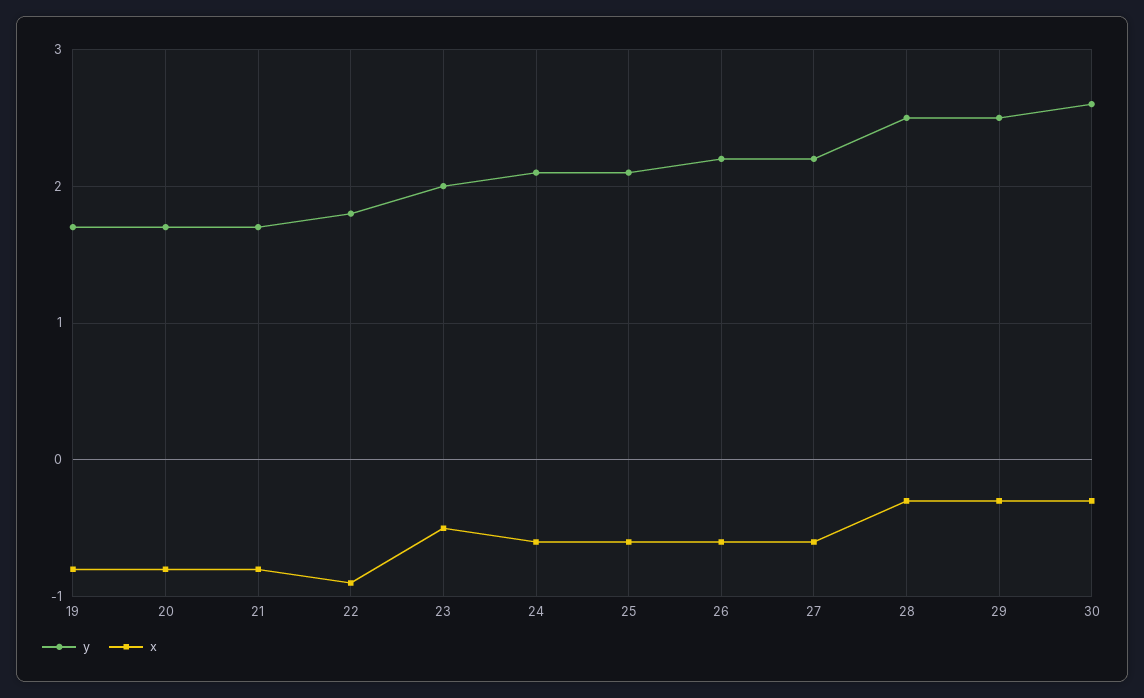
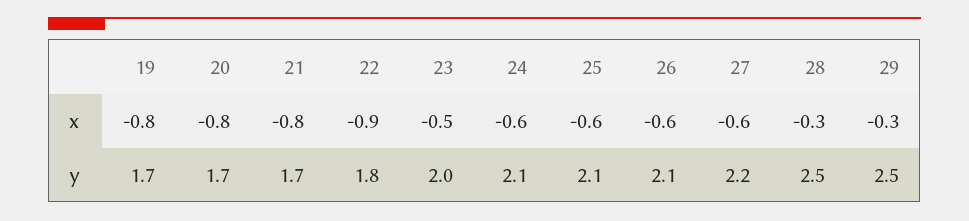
  {
    "y": {
      "19": 1.7,
      "20": 1.7,
      "21": 1.7,
      "22": 1.8,
      "23": 2,
      "24": 2.1,
      "25": 2.1,
-     "26": 2.2,
+     "26": 2.1,
      "27": 2.2,
      "28": 2.5,
-     "29": 2.5,
+     "29": 2.5
-     "30": 2.6
    },
    "x": {
      "19": -0.8,
      "20": -0.8,
      "21": -0.8,
      "22": -0.9,
      "23": -0.5,
      "24": -0.6,
      "25": -0.6,
      "26": -0.6,
      "27": -0.6,
      "28": -0.3,
-     "29": -0.3,
+     "29": -0.3
-     "30": -0.3
    }
  }

